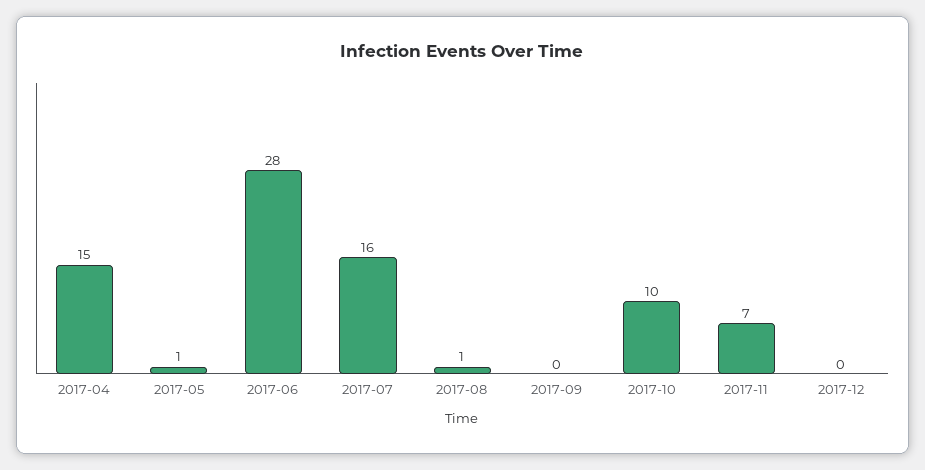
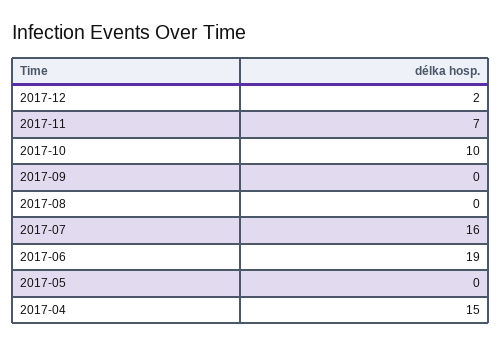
  {
    "2017-04": 15,
-   "2017-05": 1,
+   "2017-05": 0,
-   "2017-06": 28,
+   "2017-06": 19,
    "2017-07": 16,
-   "2017-08": 1,
+   "2017-08": 0,
    "2017-09": 0,
    "2017-10": 10,
    "2017-11": 7,
-   "2017-12": 0
+   "2017-12": 2
  }

